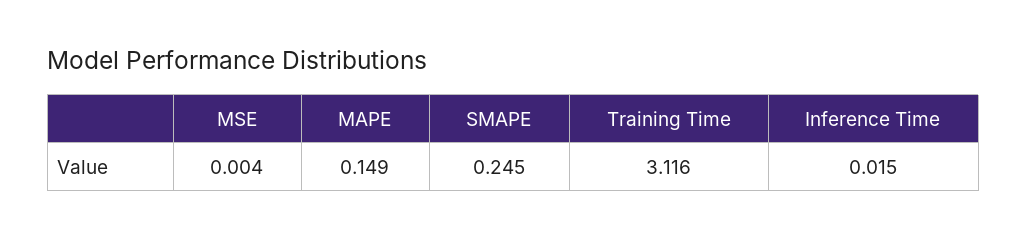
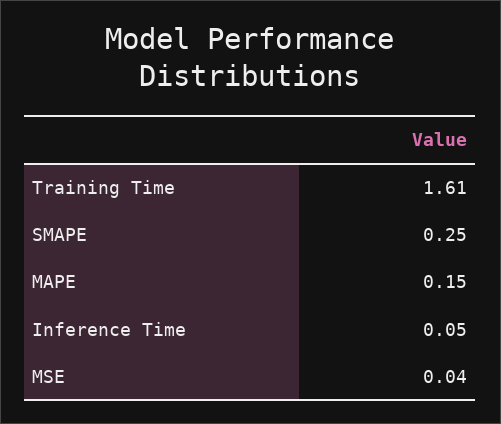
  {
-   "MSE": 0.004,
+   "MSE": 0.04,
    "MAPE": 0.149,
    "SMAPE": 0.245,
-   "Training Time": 3.116,
+   "Training Time": 1.61,
-   "Inference Time": 0.015
+   "Inference Time": 0.05
  }

